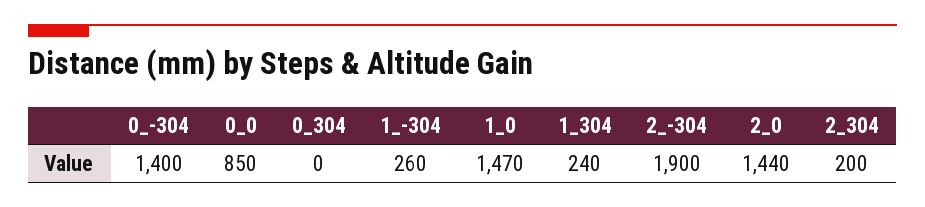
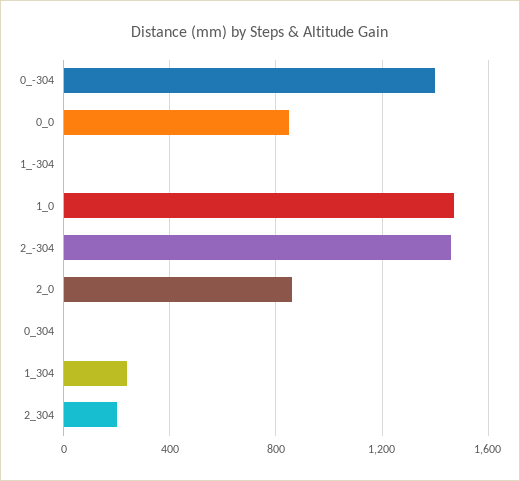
  {
    "0_-304": 1400,
    "0_0": 850,
    "0_304": 0,
-   "1_-304": 260,
+   "1_-304": 0,
    "1_0": 1470,
    "1_304": 240,
-   "2_-304": 1900,
+   "2_-304": 1450,
-   "2_0": 1440,
+   "2_0": 850,
    "2_304": 200
  }

